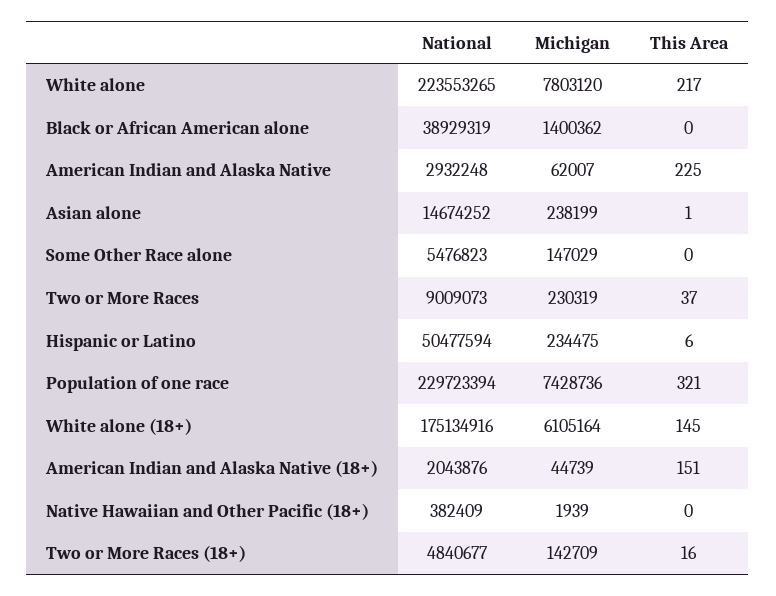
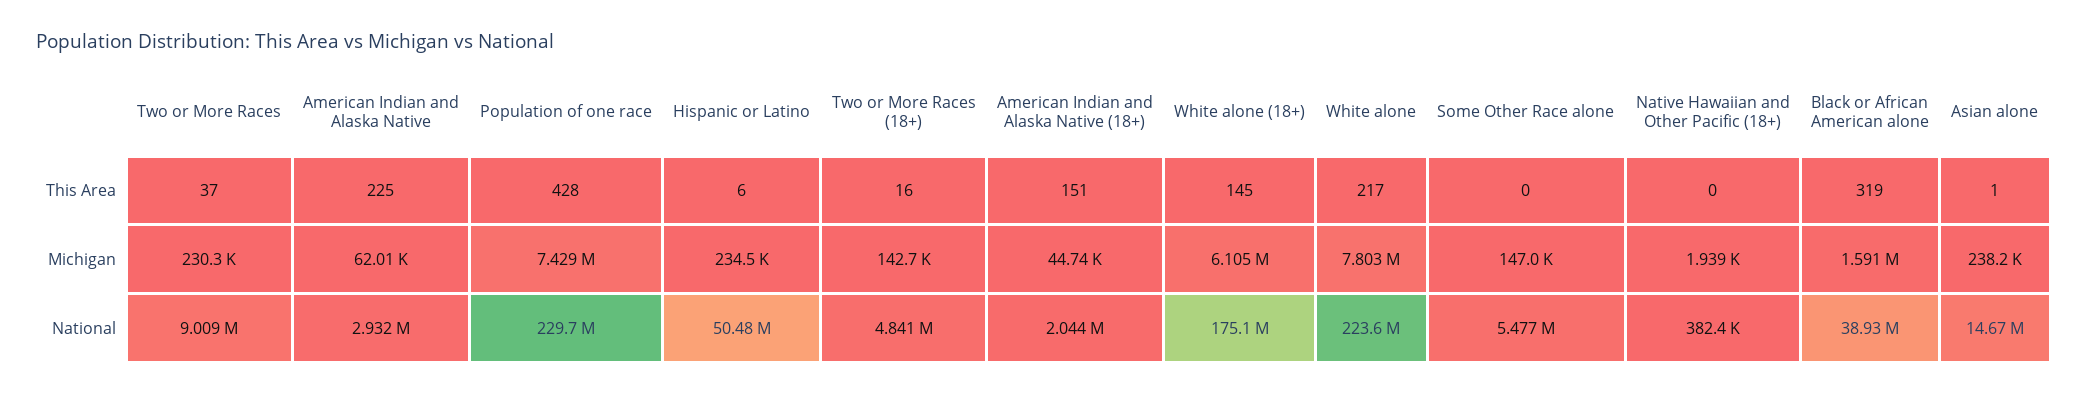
  {
    "National": {
      "White alone": 223553265,
      "Black or African American alone": 38929319,
      "American Indian and Alaska Native": 2932248,
      "Asian alone": 14674252,
      "Some Other Race alone": 5476823,
      "Two or More Races": 9009073,
      "Hispanic or Latino": 50477594,
      "Population of one race": 229723394,
      "White alone (18+)": 175134916,
      "American Indian and Alaska Native (18+)": 2043876,
      "Native Hawaiian and Other Pacific (18+)": 382409,
      "Two or More Races (18+)": 4840677
    },
    "Michigan": {
      "White alone": 7803120,
-     "Black or African American alone": 1400362,
+     "Black or African American alone": 1591000,
      "American Indian and Alaska Native": 62007,
      "Asian alone": 238199,
      "Some Other Race alone": 147029,
      "Two or More Races": 230319,
      "Hispanic or Latino": 234475,
      "Population of one race": 7428736,
      "White alone (18+)": 6105164,
      "American Indian and Alaska Native (18+)": 44739,
      "Native Hawaiian and Other Pacific (18+)": 1939,
      "Two or More Races (18+)": 142709
    },
    "This Area": {
      "White alone": 217,
-     "Black or African American alone": 0,
+     "Black or African American alone": 319,
      "American Indian and Alaska Native": 225,
      "Asian alone": 1,
      "Some Other Race alone": 0,
      "Two or More Races": 37,
      "Hispanic or Latino": 6,
-     "Population of one race": 321,
+     "Population of one race": 428,
      "White alone (18+)": 145,
      "American Indian and Alaska Native (18+)": 151,
      "Native Hawaiian and Other Pacific (18+)": 0,
      "Two or More Races (18+)": 16
    }
  }

